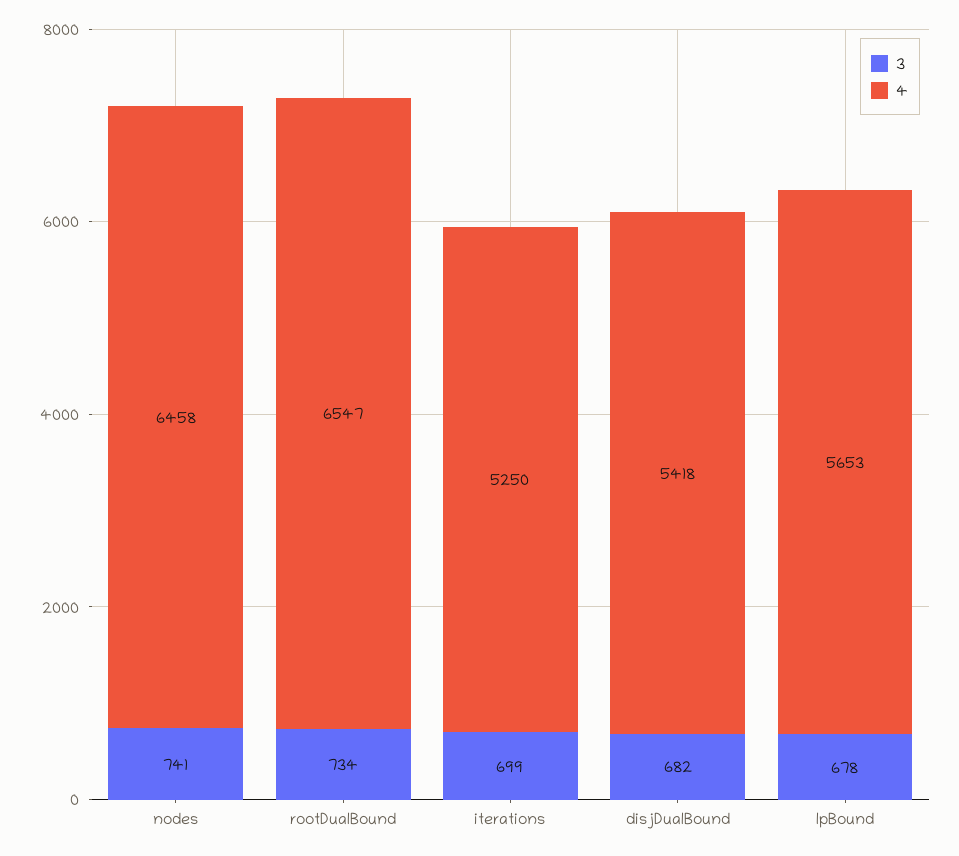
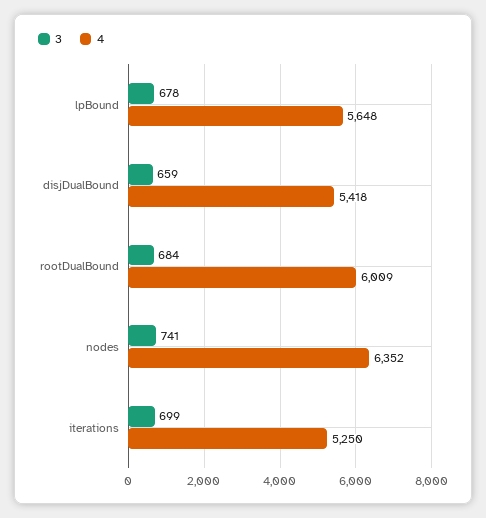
  {
    "3": {
      "nodes": 741,
-     "rootDualBound": 734,
+     "rootDualBound": 684,
      "iterations": 699,
-     "disjDualBound": 682,
+     "disjDualBound": 659,
      "lpBound": 678
    },
    "4": {
-     "nodes": 6458,
+     "nodes": 6352,
-     "rootDualBound": 6547,
+     "rootDualBound": 6009,
      "iterations": 5250,
      "disjDualBound": 5418,
-     "lpBound": 5653
+     "lpBound": 5648
    }
  }

